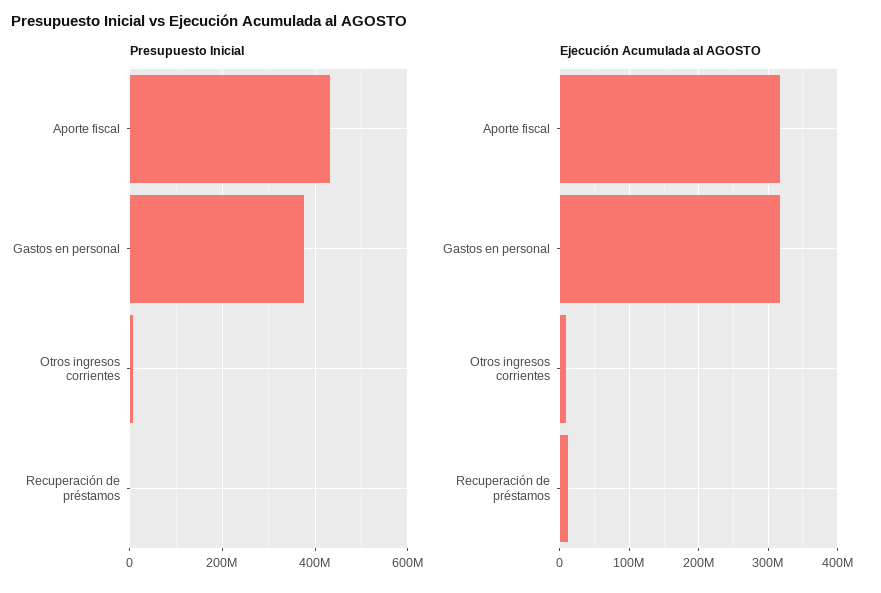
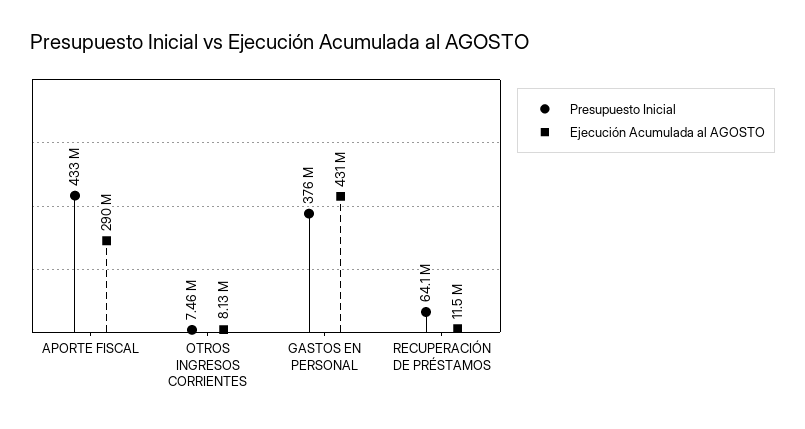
  {
    "Presupuesto Inicial": {
      "Aporte fiscal": 433000000,
      "Gastos en personal": 376000000,
      "Otros ingresos corrientes": 7460000,
-     "Recuperación de préstamos": 0
+     "Recuperación de préstamos": 64100000
    },
    "Ejecución Acumulada al AGOSTO": {
-     "Aporte fiscal": 320000000,
+     "Aporte fiscal": 290000000,
-     "Gastos en personal": 320000000,
+     "Gastos en personal": 431000000,
      "Otros ingresos corrientes": 8130000,
      "Recuperación de préstamos": 11500000
    }
  }

